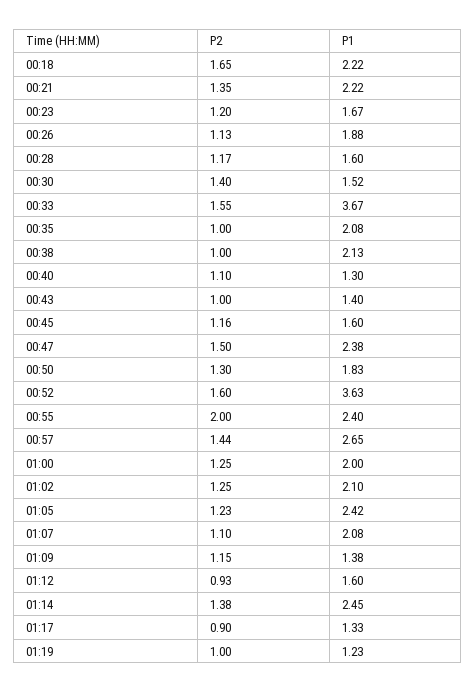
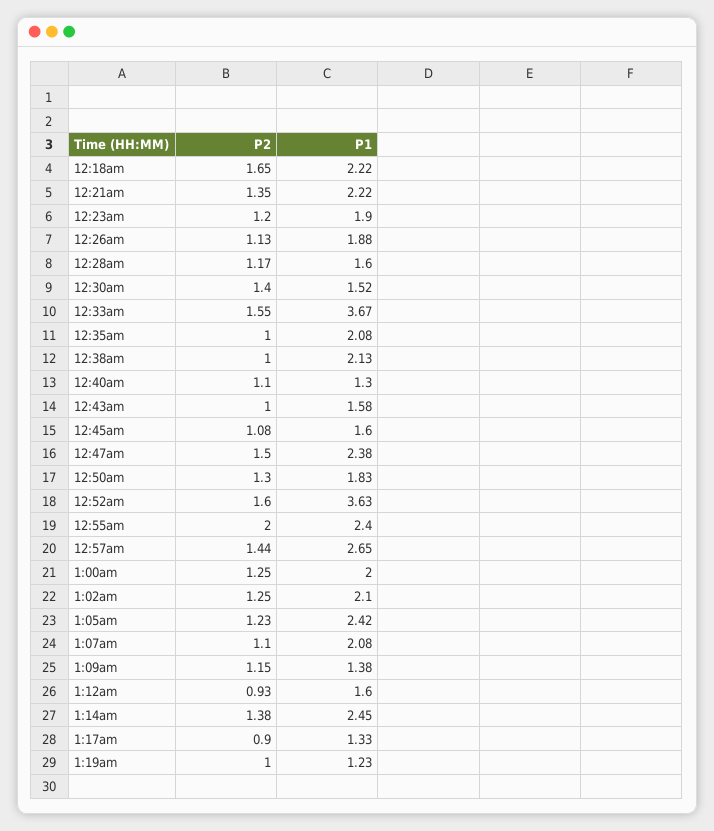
  {
    "P2": {
      "00:18": 1.65,
      "00:21": 1.35,
      "00:23": 1.2,
      "00:26": 1.13,
      "00:28": 1.17,
      "00:30": 1.4,
      "00:33": 1.55,
      "00:35": 1,
      "00:38": 1,
      "00:40": 1.1,
      "00:43": 1,
-     "00:45": 1.16,
+     "00:45": 1.08,
      "00:47": 1.5,
      "00:50": 1.3,
      "00:52": 1.6,
      "00:55": 2,
      "00:57": 1.44,
      "01:00": 1.25,
      "01:02": 1.25,
      "01:05": 1.23,
      "01:07": 1.1,
      "01:09": 1.15,
      "01:12": 0.93,
      "01:14": 1.38,
      "01:17": 0.9,
      "01:19": 1
    },
    "P1": {
      "00:18": 2.22,
      "00:21": 2.22,
-     "00:23": 1.67,
+     "00:23": 1.9,
      "00:26": 1.88,
      "00:28": 1.6,
      "00:30": 1.52,
      "00:33": 3.67,
      "00:35": 2.08,
      "00:38": 2.13,
      "00:40": 1.3,
-     "00:43": 1.4,
+     "00:43": 1.58,
      "00:45": 1.6,
      "00:47": 2.38,
      "00:50": 1.83,
      "00:52": 3.63,
      "00:55": 2.4,
      "00:57": 2.65,
      "01:00": 2,
      "01:02": 2.1,
      "01:05": 2.42,
      "01:07": 2.08,
      "01:09": 1.38,
      "01:12": 1.6,
      "01:14": 2.45,
      "01:17": 1.33,
      "01:19": 1.23
    }
  }

